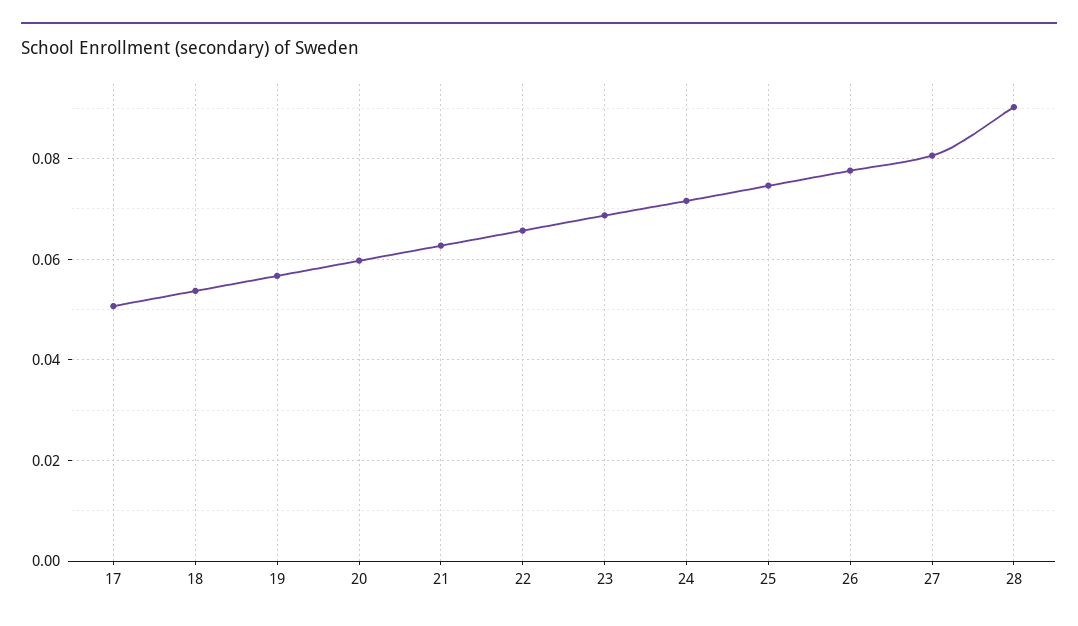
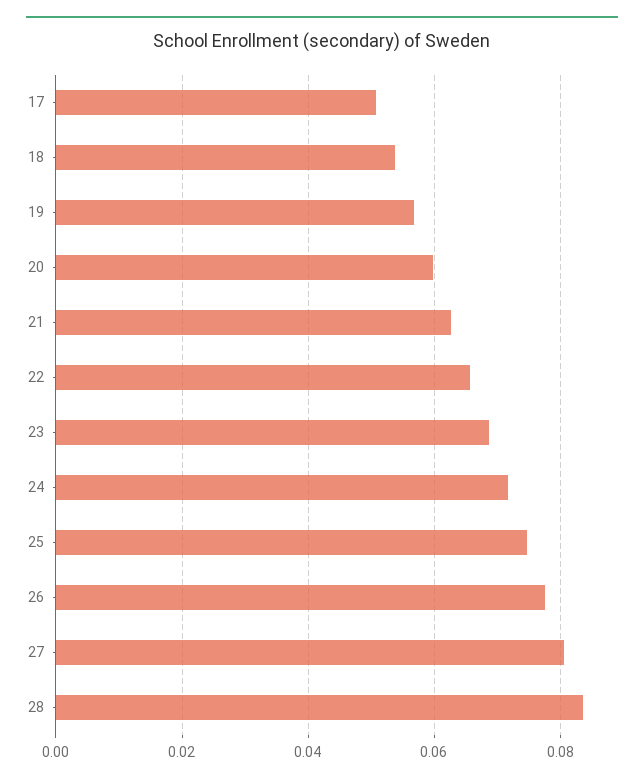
  {
    "17": 0.05,
    "18": 0.054,
    "19": 0.056,
    "20": 0.06,
    "21": 0.062,
    "22": 0.066,
    "23": 0.068,
    "24": 0.072,
    "25": 0.074,
    "26": 0.078,
    "27": 0.08,
-   "28": 0.09
+   "28": 0.084
  }

